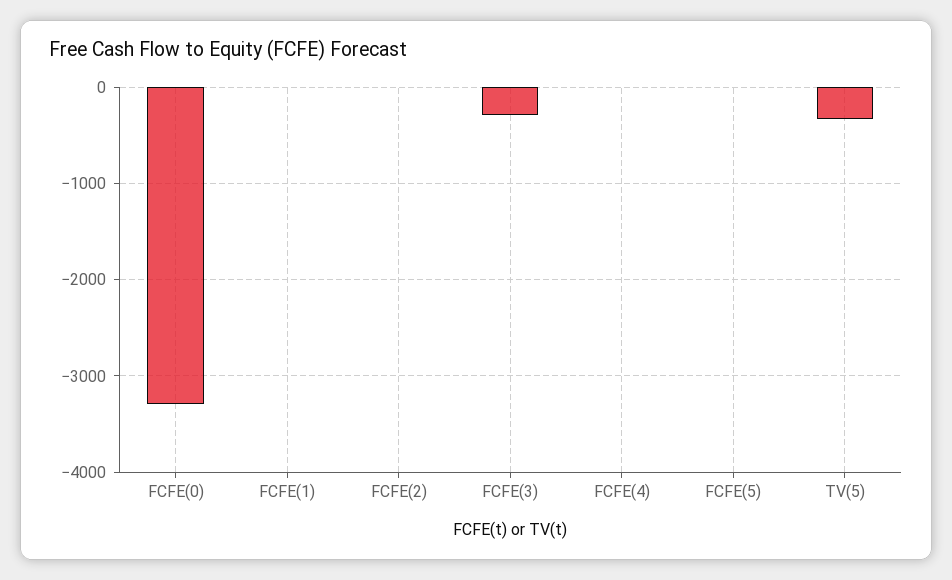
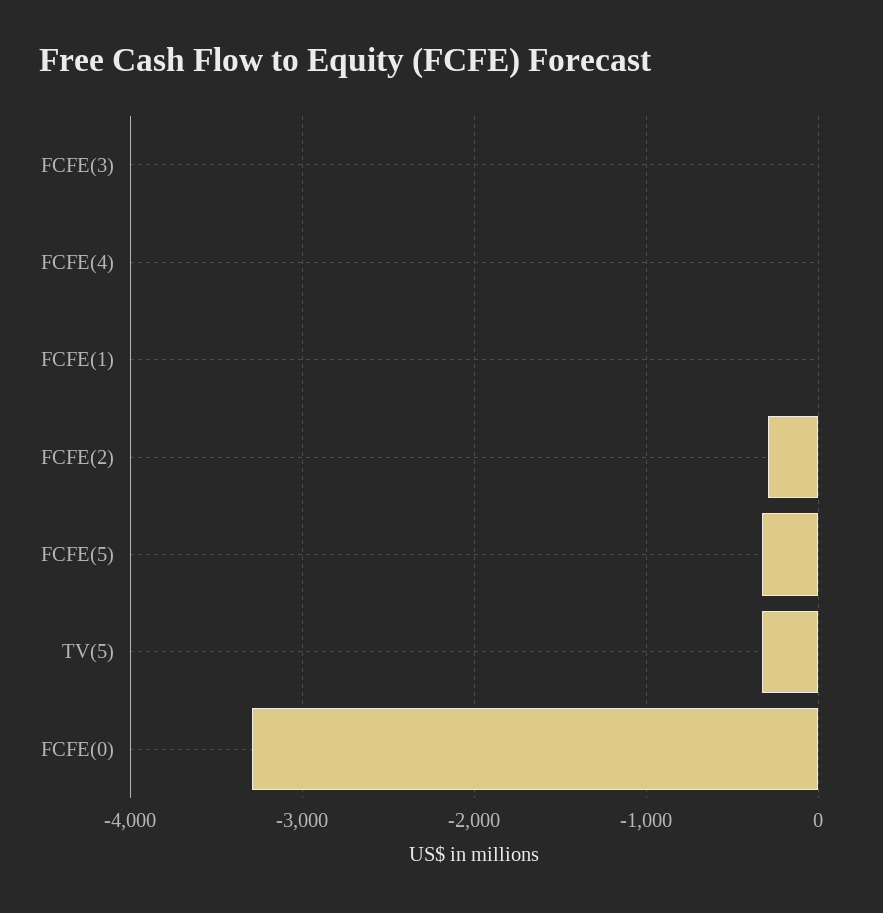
  {
    "FCFE(0)": -3300,
    "FCFE(1)": 0,
-   "FCFE(2)": 0,
+   "FCFE(2)": -300,
-   "FCFE(3)": -300,
+   "FCFE(3)": 0,
    "FCFE(4)": 0,
-   "FCFE(5)": 0,
+   "FCFE(5)": -300,
    "TV(5)": -300
  }

